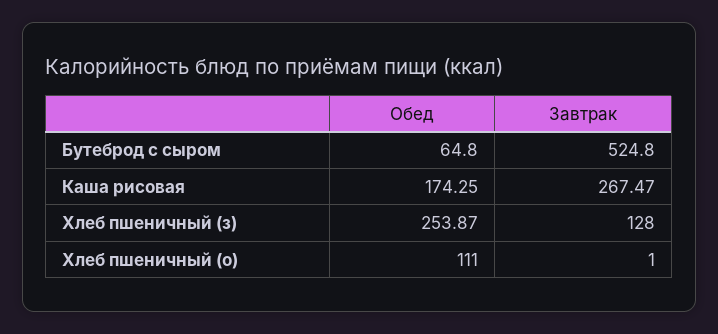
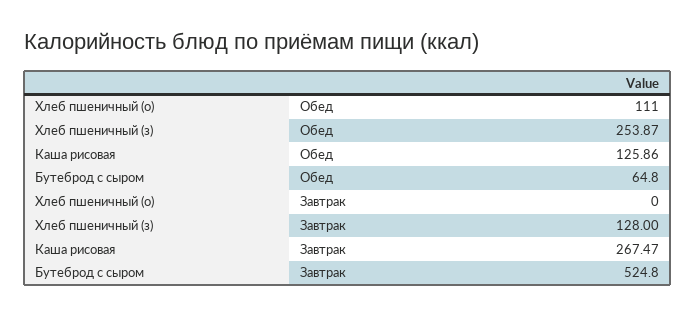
  {
    "Обед": {
      "Бутеброд с сыром": 64.8,
-     "Каша рисовая": 174.25,
+     "Каша рисовая": 125.86,
      "Хлеб пшеничный (з)": 253.87,
      "Хлеб пшеничный (о)": 111
    },
    "Завтрак": {
      "Бутеброд с сыром": 524.8,
      "Каша рисовая": 267.47,
      "Хлеб пшеничный (з)": 128,
-     "Хлеб пшеничный (о)": 1
+     "Хлеб пшеничный (о)": 0
    }
  }

